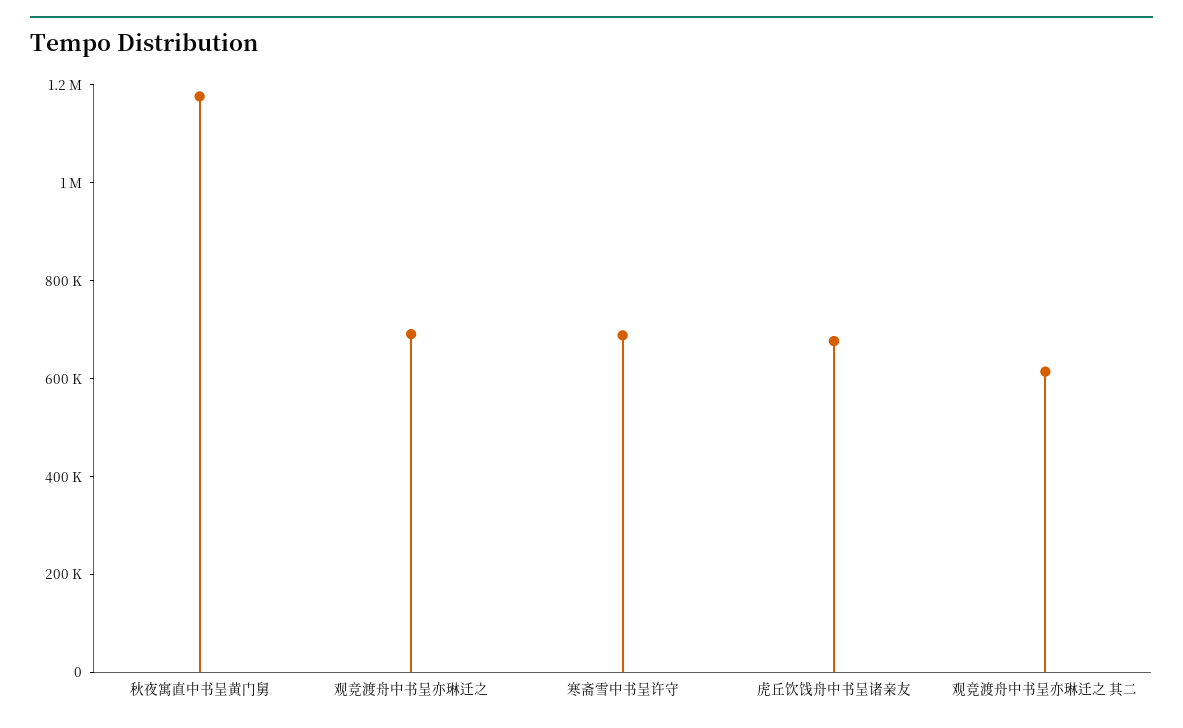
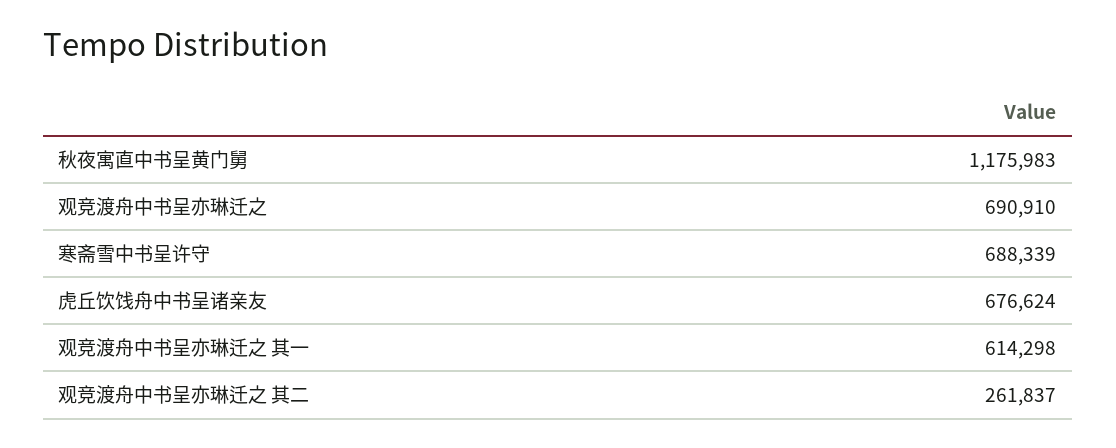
  {
    "秋夜寓直中书呈黄门舅": 1175983,
    "观竞渡舟中书呈亦琳迁之": 690910,
    "寒斋雪中书呈许守": 688339,
    "虎丘饮饯舟中书呈诸亲友": 676624,
-   "观竞渡舟中书呈亦琳迁之 其二": 600000
+   "观竞渡舟中书呈亦琳迁之 其二": 261837,
+   "观竞渡舟中书呈亦琳迁之 其一": 614298
  }

